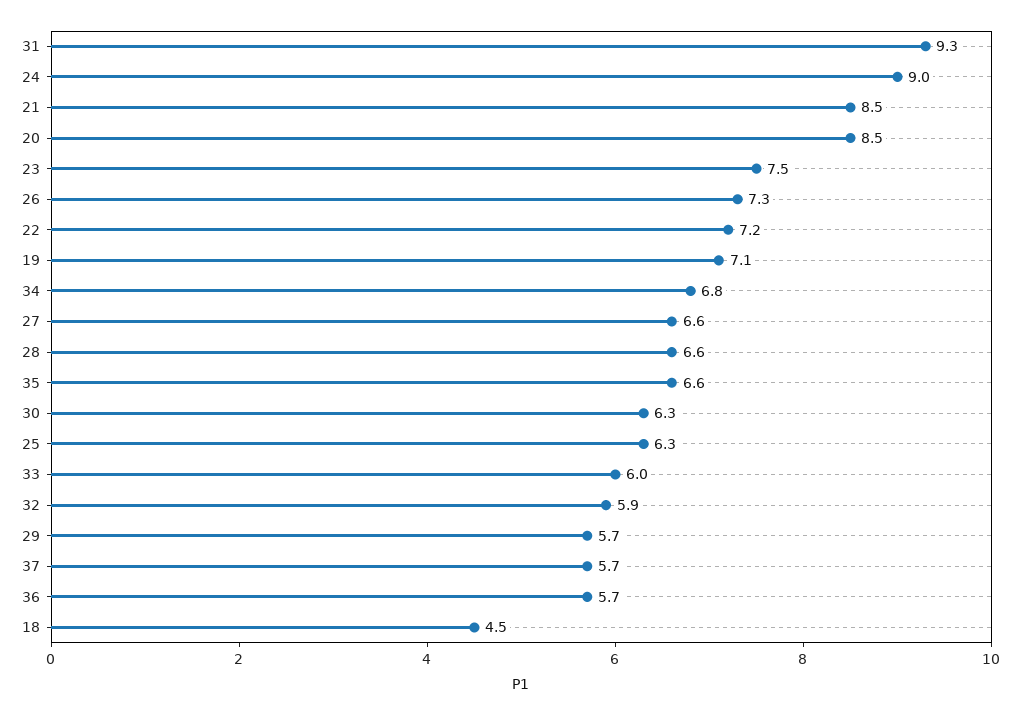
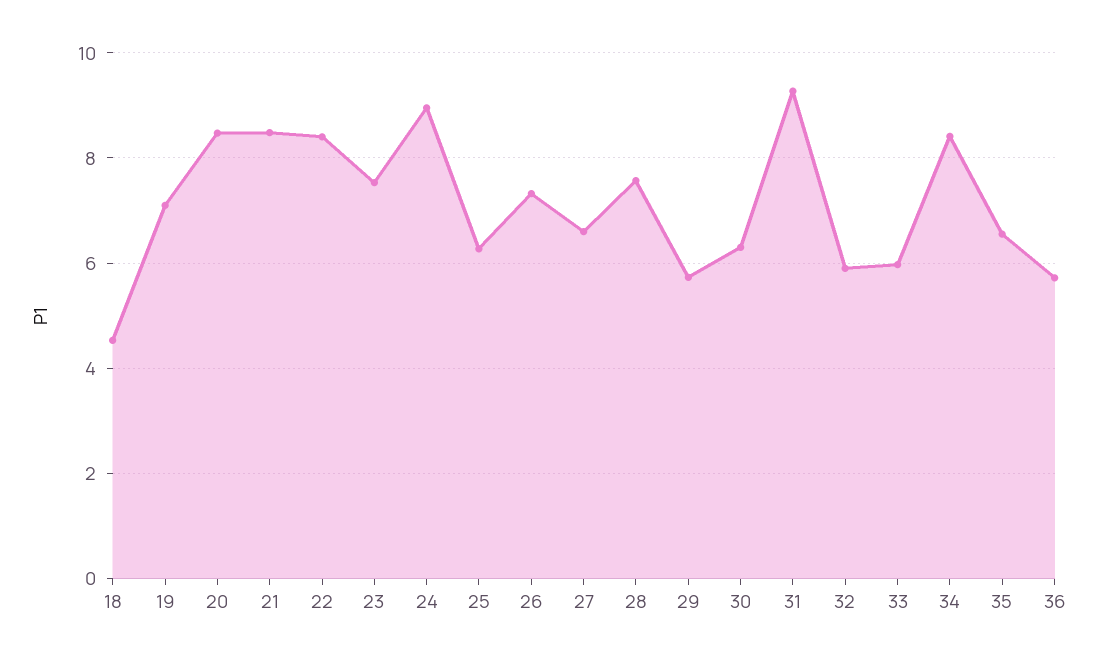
  {
    "31": 9.3,
    "24": 9,
    "21": 8.5,
    "20": 8.5,
    "23": 7.5,
    "26": 7.3,
-   "22": 7.2,
+   "22": 8.4,
    "19": 7.1,
-   "34": 6.8,
+   "34": 8.4,
    "27": 6.6,
-   "28": 6.6,
+   "28": 7.6,
    "35": 6.6,
    "30": 6.3,
    "25": 6.3,
    "33": 6,
    "32": 5.9,
    "29": 5.7,
-   "37": 5.7,
    "36": 5.7,
    "18": 4.5
  }

